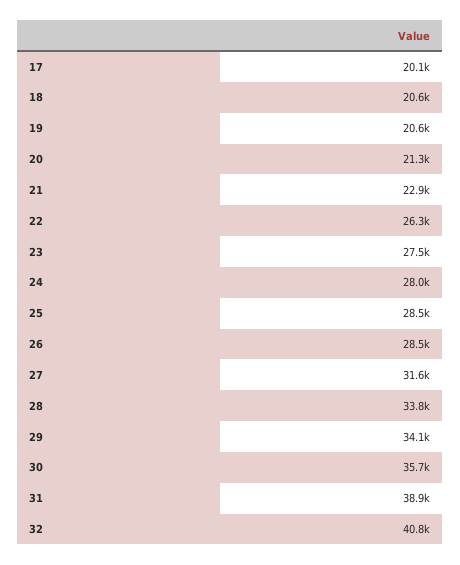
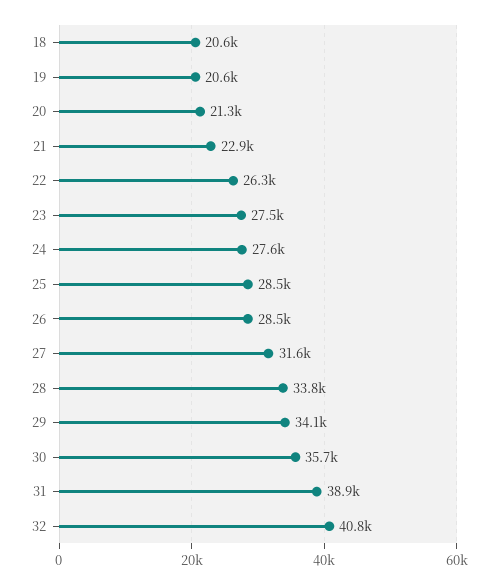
  {
-   "17": 20100,
    "18": 20600,
    "19": 20600,
    "20": 21300,
    "21": 22900,
    "22": 26300,
    "23": 27500,
-   "24": 28000,
+   "24": 27600,
    "25": 28500,
    "26": 28500,
    "27": 31600,
    "28": 33800,
    "29": 34100,
    "30": 35700,
    "31": 38900,
    "32": 40800
  }

